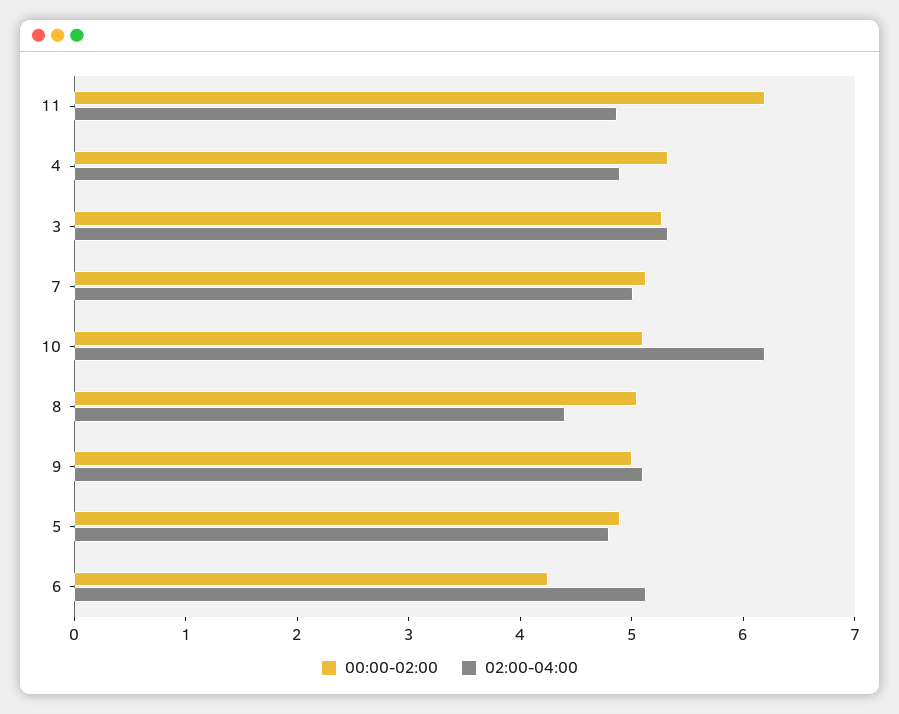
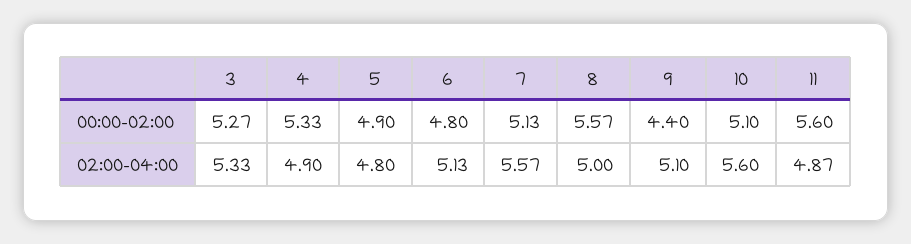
  {
    "00:00-02:00": {
-     "11": 6.2,
+     "11": 5.6,
      "4": 5.33,
      "3": 5.27,
      "7": 5.13,
      "10": 5.1,
-     "8": 5,
+     "8": 5.57,
-     "9": 5,
+     "9": 4.4,
      "5": 4.9,
-     "6": 4.2
+     "6": 4.8
    },
    "02:00-04:00": {
      "11": 4.87,
      "4": 4.9,
      "3": 5.33,
-     "7": 5,
+     "7": 5.57,
-     "10": 6.2,
+     "10": 5.6,
-     "8": 4.4,
+     "8": 5,
      "9": 5.1,
      "5": 4.8,
      "6": 5.13
    }
  }

